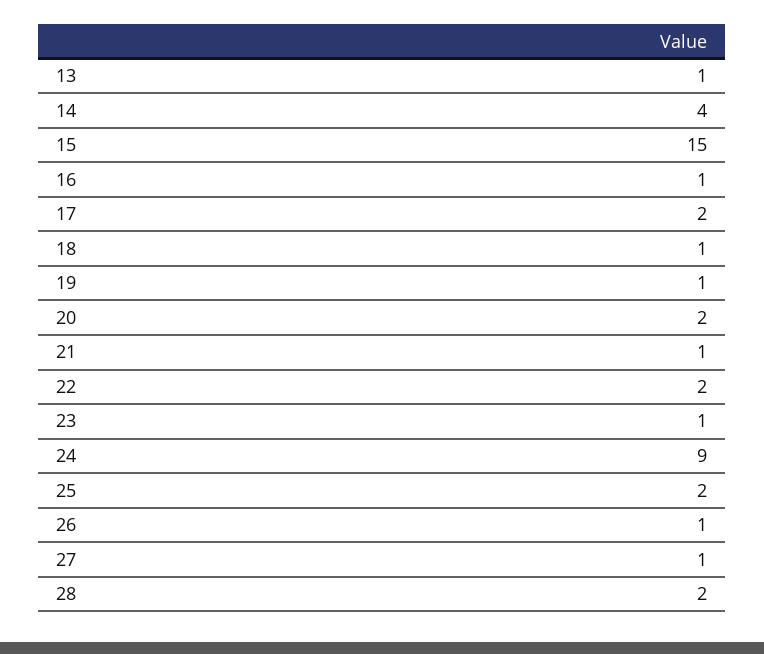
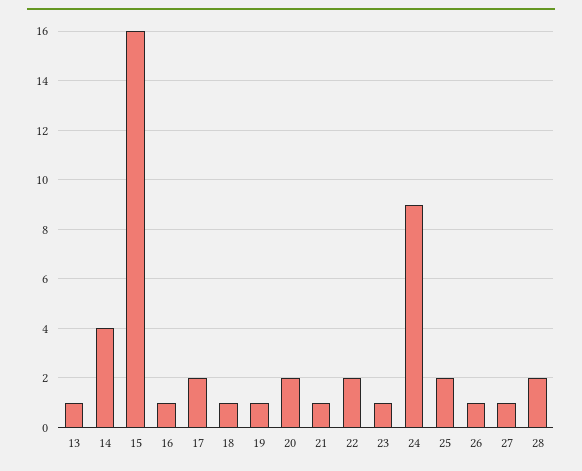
  {
    "13": 1,
    "14": 4,
-   "15": 15,
+   "15": 16,
    "16": 1,
    "17": 2,
    "18": 1,
    "19": 1,
    "20": 2,
    "21": 1,
    "22": 2,
    "23": 1,
    "24": 9,
    "25": 2,
    "26": 1,
    "27": 1,
    "28": 2
  }

